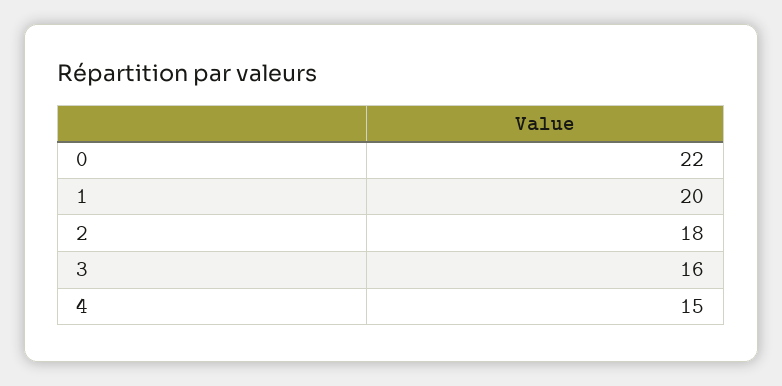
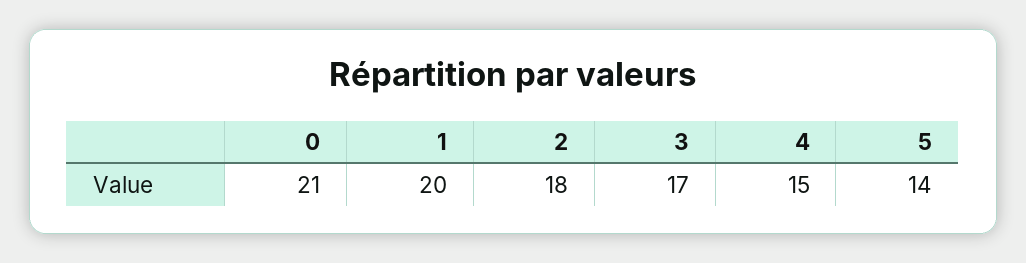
  {
-   "0": 22,
+   "0": 21,
    "1": 20,
    "2": 18,
-   "3": 16,
+   "3": 17,
-   "4": 15
+   "4": 15,
+   "5": 14
  }

